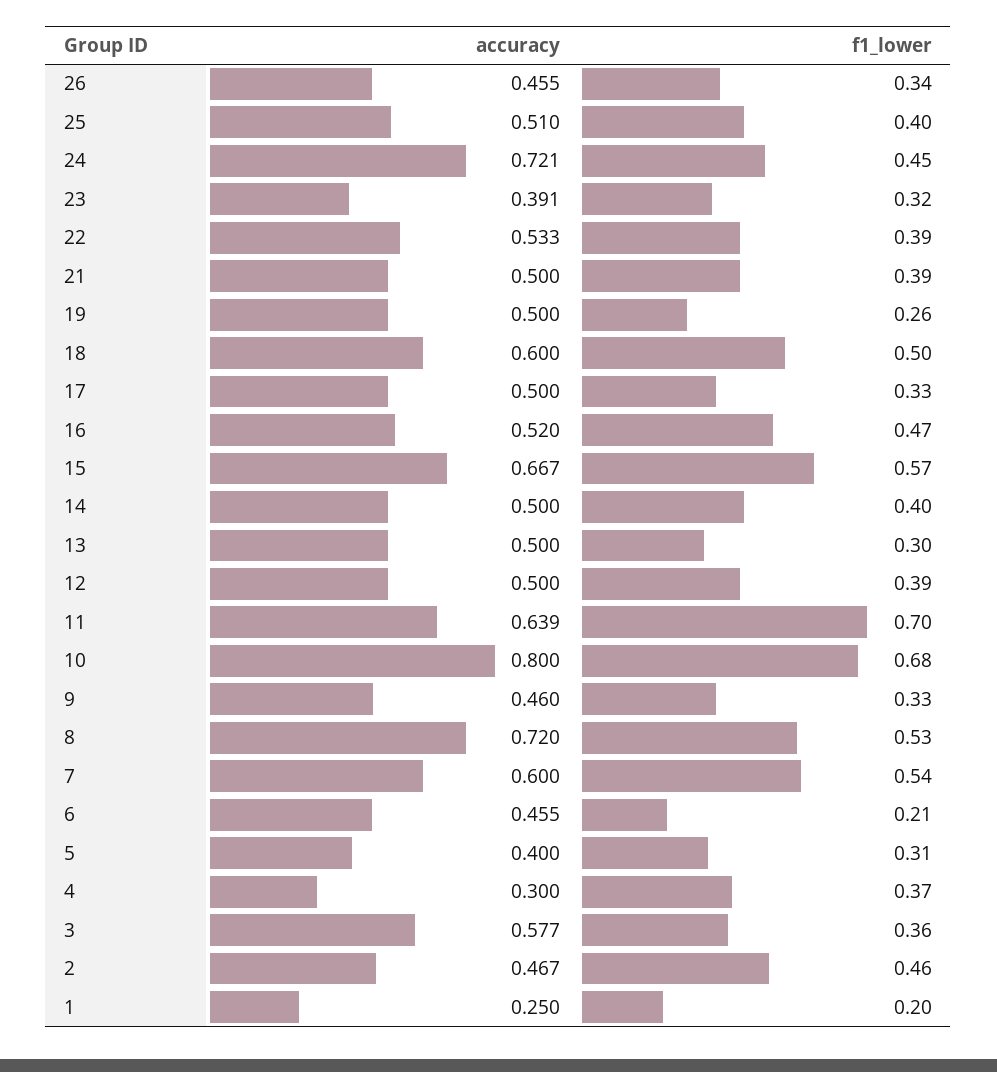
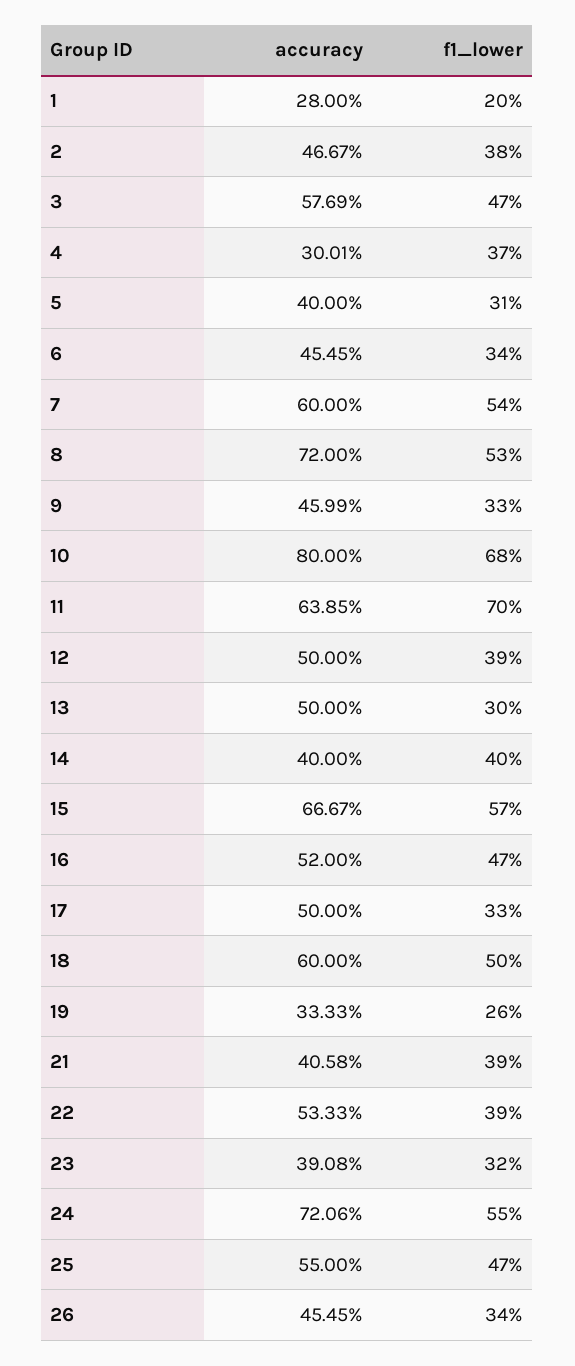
  {
    "accuracy": {
      "26": 0.4545,
-     "25": 0.51,
+     "25": 0.55,
      "24": 0.7206,
      "23": 0.3908,
      "22": 0.5333,
-     "21": 0.5,
+     "21": 0.4058,
-     "19": 0.5,
+     "19": 0.3333,
      "18": 0.6,
      "17": 0.5,
      "16": 0.52,
      "15": 0.6667,
-     "14": 0.5,
+     "14": 0.4,
      "13": 0.5,
      "12": 0.5,
      "11": 0.6385,
      "10": 0.8,
      "9": 0.4599,
      "8": 0.72,
      "7": 0.6,
      "6": 0.4545,
      "5": 0.4,
      "4": 0.3001,
      "3": 0.5769,
      "2": 0.4667,
-     "1": 0.25
+     "1": 0.28
    },
    "f1_lower": {
      "26": 0.34,
-     "25": 0.4,
+     "25": 0.47,
-     "24": 0.45,
+     "24": 0.55,
      "23": 0.32,
      "22": 0.39,
      "21": 0.39,
      "19": 0.26,
      "18": 0.5,
      "17": 0.33,
      "16": 0.47,
      "15": 0.57,
      "14": 0.4,
      "13": 0.3,
      "12": 0.39,
      "11": 0.7,
      "10": 0.68,
      "9": 0.33,
      "8": 0.53,
      "7": 0.54,
-     "6": 0.21,
+     "6": 0.34,
      "5": 0.31,
      "4": 0.37,
-     "3": 0.36,
+     "3": 0.47,
-     "2": 0.46,
+     "2": 0.38,
      "1": 0.2
    }
  }

